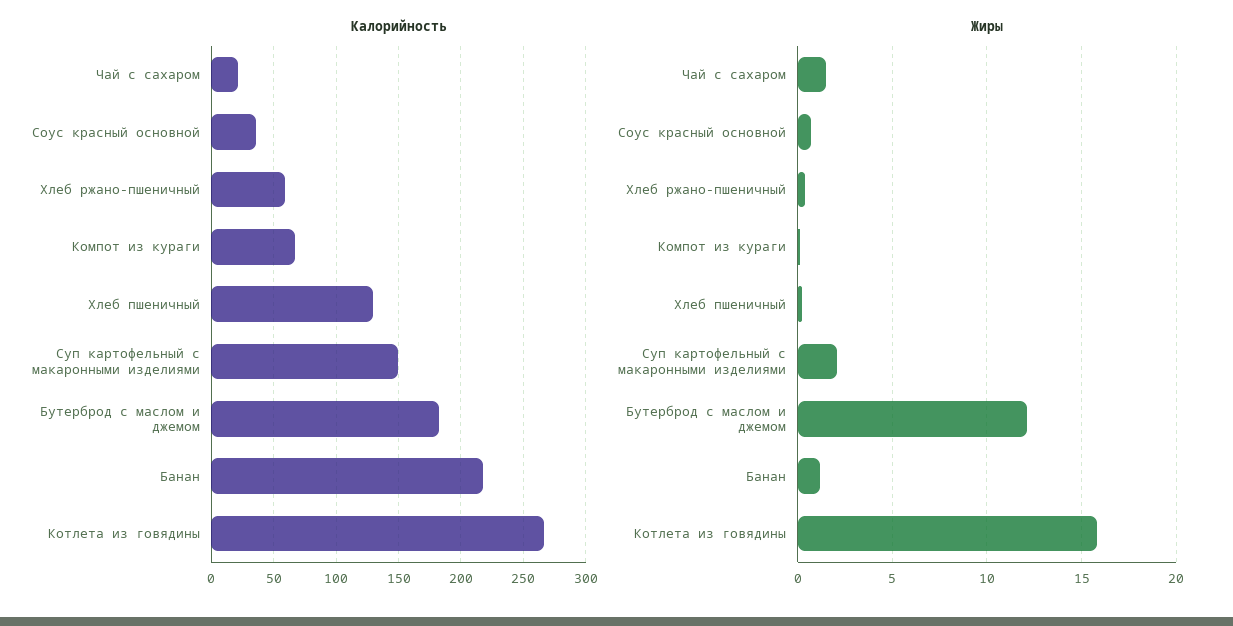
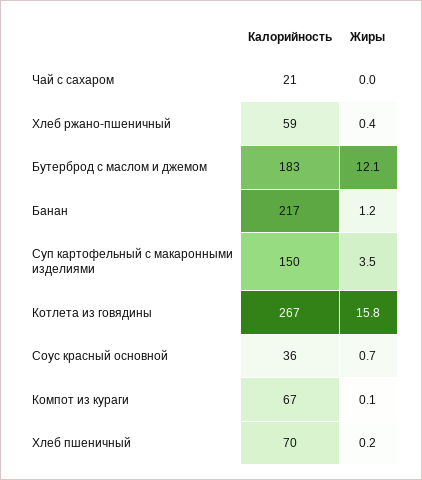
  {
    "Калорийность": {
      "Чай с сахаром": 21,
      "Соус красный основной": 36,
      "Хлеб ржано-пшеничный": 59,
      "Компот из кураги": 67,
-     "Хлеб пшеничный": 130,
+     "Хлеб пшеничный": 70,
      "Суп картофельный с макаронными изделиями": 150,
      "Бутерброд с маслом и джемом": 183,
      "Банан": 217,
      "Котлета из говядины": 267
    },
    "Жиры": {
-     "Чай с сахаром": 1.5,
+     "Чай с сахаром": 0,
      "Соус красный основной": 0.7,
      "Хлеб ржано-пшеничный": 0.4,
      "Компот из кураги": 0.1,
      "Хлеб пшеничный": 0.2,
-     "Суп картофельный с макаронными изделиями": 2,
+     "Суп картофельный с макаронными изделиями": 3.5,
      "Бутерброд с маслом и джемом": 12.1,
      "Банан": 1.2,
      "Котлета из говядины": 15.8
    }
  }

